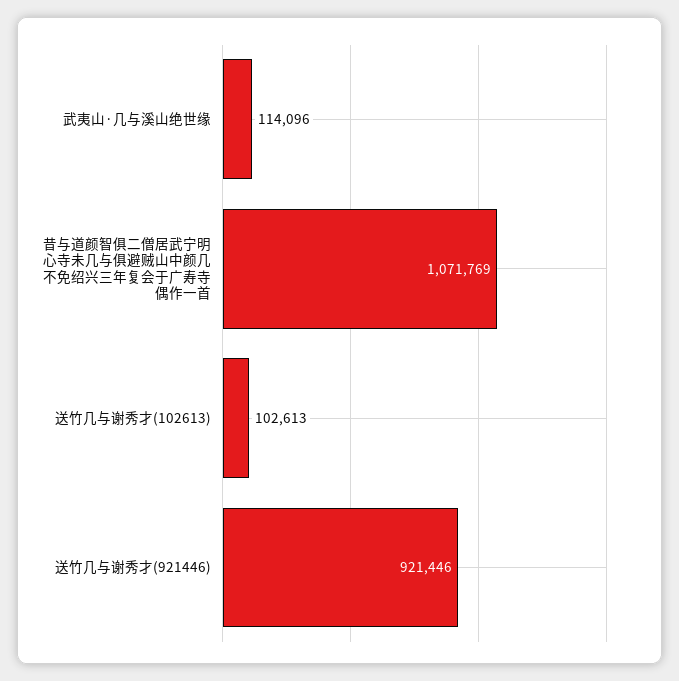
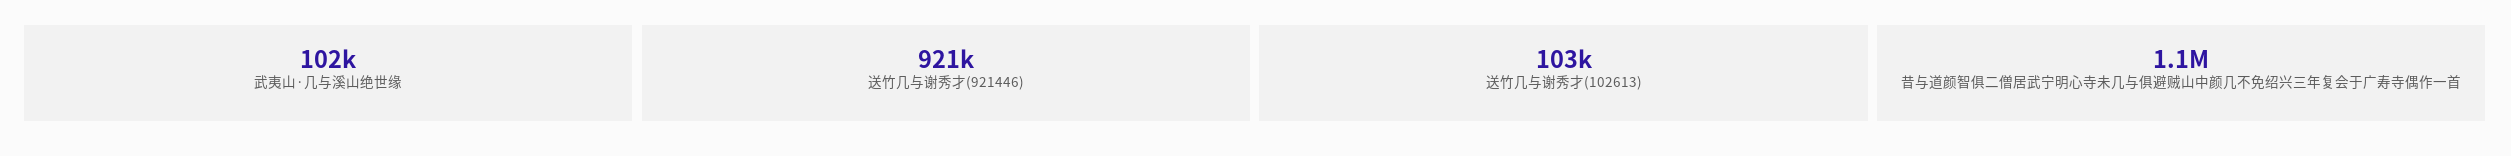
  {
-   "武夷山·几与溪山绝世缘": 114096,
+   "武夷山·几与溪山绝世缘": 102000,
    "昔与道颜智俱二僧居武宁明心寺未几与俱避贼山中颜几不免绍兴三年复会于广寿寺偶作一首": 1071769,
    "送竹几与谢秀才(102613)": 102613,
    "送竹几与谢秀才(921446)": 921446
  }

